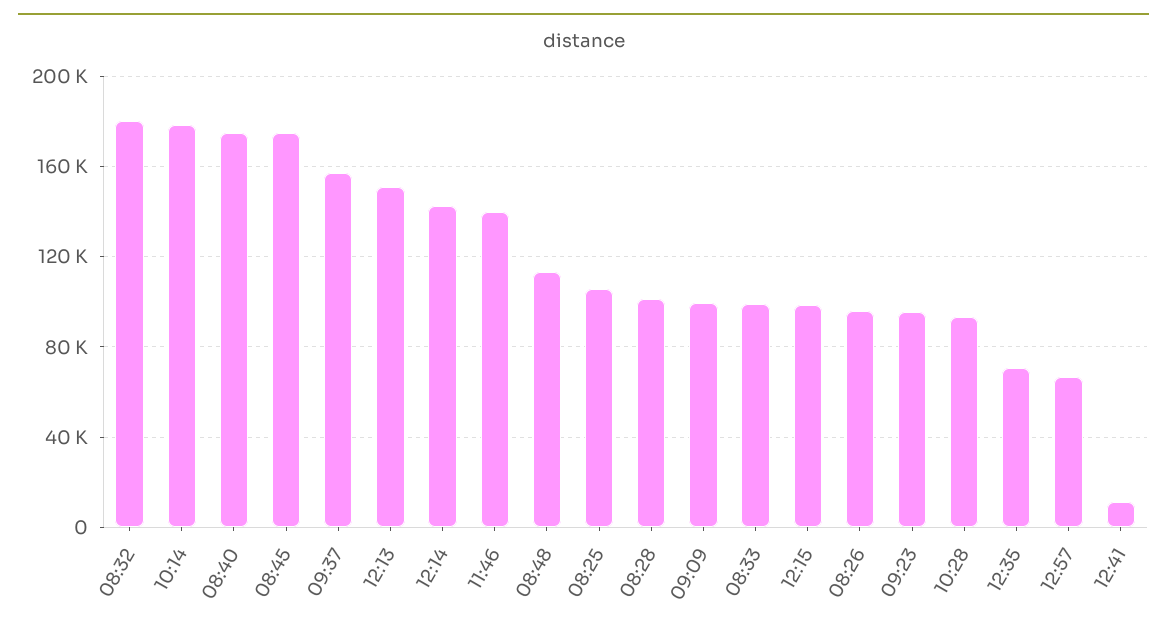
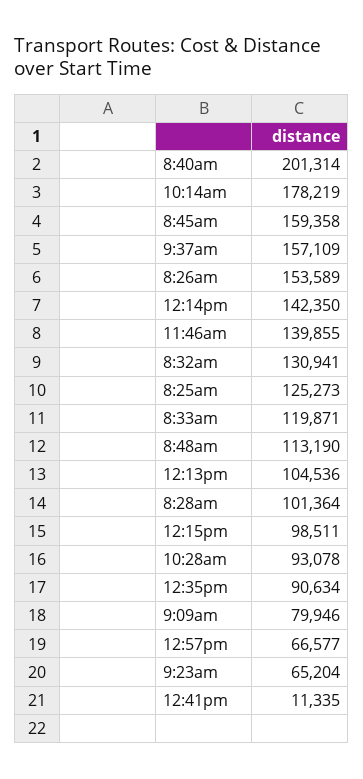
  {
-   "08:32": 180000,
+   "08:32": 130941,
    "10:14": 178219,
-   "08:40": 175000,
+   "08:40": 201314,
-   "08:45": 175000,
+   "08:45": 159358,
    "09:37": 157109,
-   "12:13": 150000,
+   "12:13": 104536,
    "12:14": 142350,
    "11:46": 139855,
    "08:48": 113190,
-   "08:25": 105000,
+   "08:25": 125273,
    "08:28": 101364,
-   "09:09": 100000,
+   "09:09": 79946,
-   "08:33": 100000,
+   "08:33": 119871,
    "12:15": 98511,
-   "08:26": 95000,
+   "08:26": 153589,
-   "09:23": 95000,
+   "09:23": 65204,
    "10:28": 93078,
-   "12:35": 70000,
+   "12:35": 90634,
    "12:57": 66577,
    "12:41": 11335
  }

